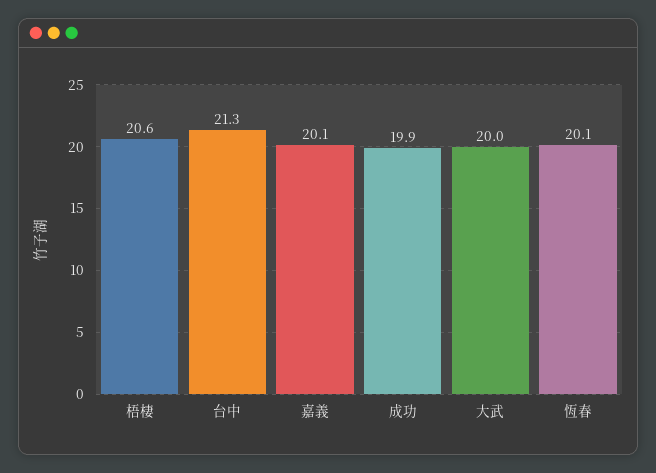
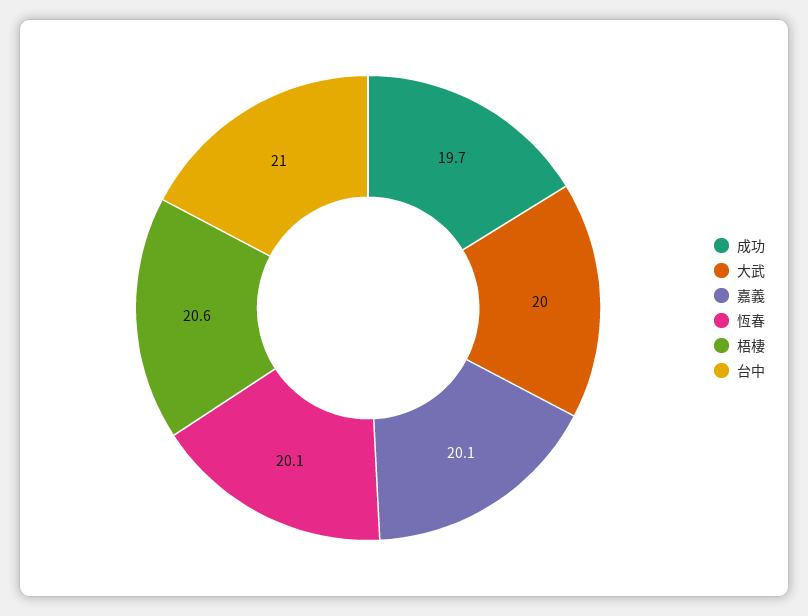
  {
    "梧棲": 20.6,
-   "台中": 21.3,
+   "台中": 21,
    "嘉義": 20.1,
-   "成功": 19.9,
+   "成功": 19.7,
    "大武": 20,
    "恆春": 20.1
  }

